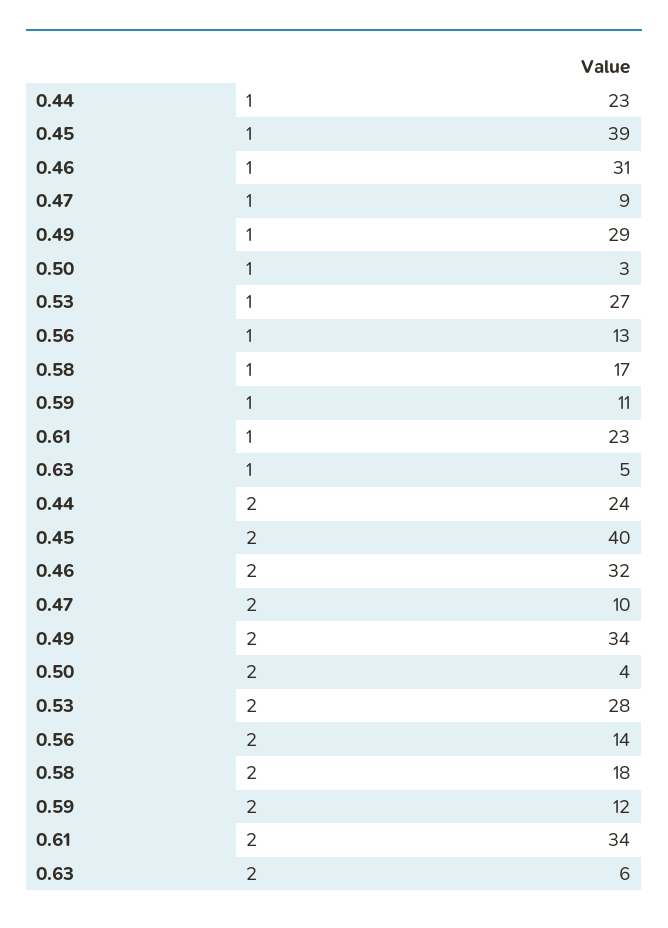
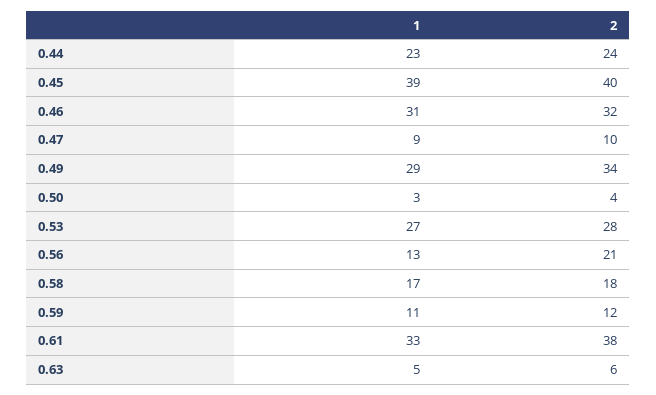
  {
    "0.44": {
      "1": 23,
      "2": 24
    },
    "0.45": {
      "1": 39,
      "2": 40
    },
    "0.46": {
      "1": 31,
      "2": 32
    },
    "0.47": {
      "1": 9,
      "2": 10
    },
    "0.49": {
      "1": 29,
      "2": 34
    },
    "0.50": {
      "1": 3,
      "2": 4
    },
    "0.53": {
      "1": 27,
      "2": 28
    },
    "0.56": {
      "1": 13,
-     "2": 14
+     "2": 21
    },
    "0.58": {
      "1": 17,
      "2": 18
    },
    "0.59": {
      "1": 11,
      "2": 12
    },
    "0.61": {
-     "1": 23,
+     "1": 33,
-     "2": 34
+     "2": 38
    },
    "0.63": {
      "1": 5,
      "2": 6
    }
  }

